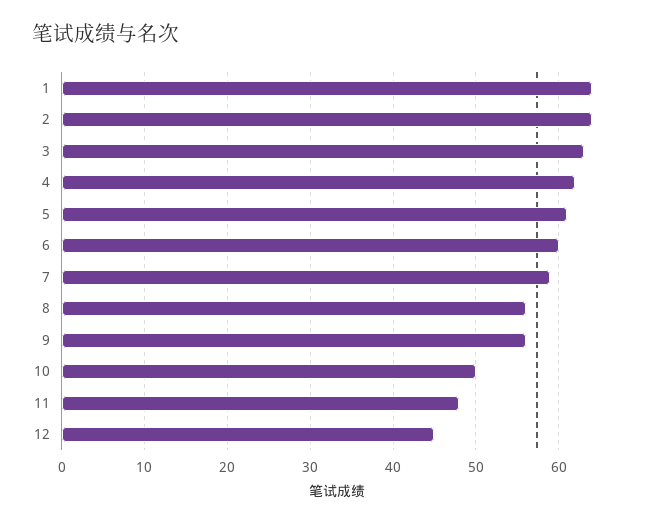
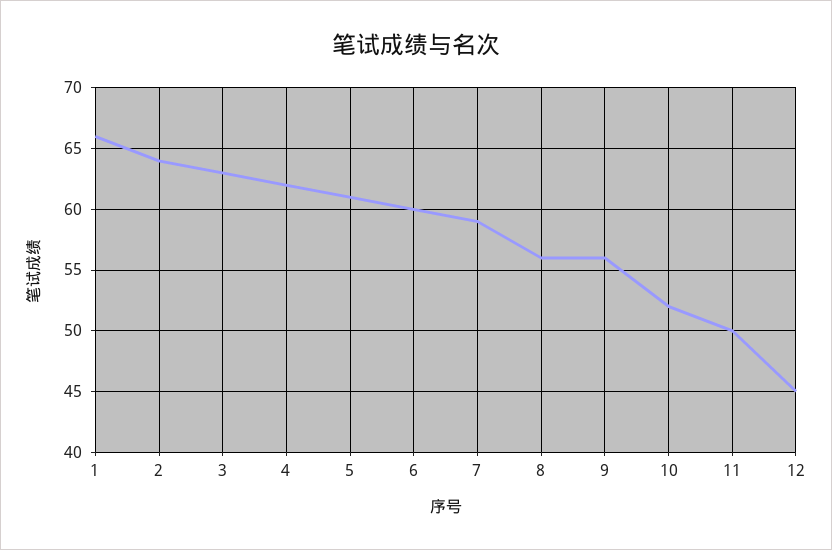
  {
-   "1": 64,
+   "1": 66,
    "2": 64,
    "3": 63,
    "4": 62,
    "5": 61,
    "6": 60,
    "7": 59,
    "8": 56,
    "9": 56,
-   "10": 50,
+   "10": 52,
-   "11": 48,
+   "11": 50,
    "12": 45
  }

